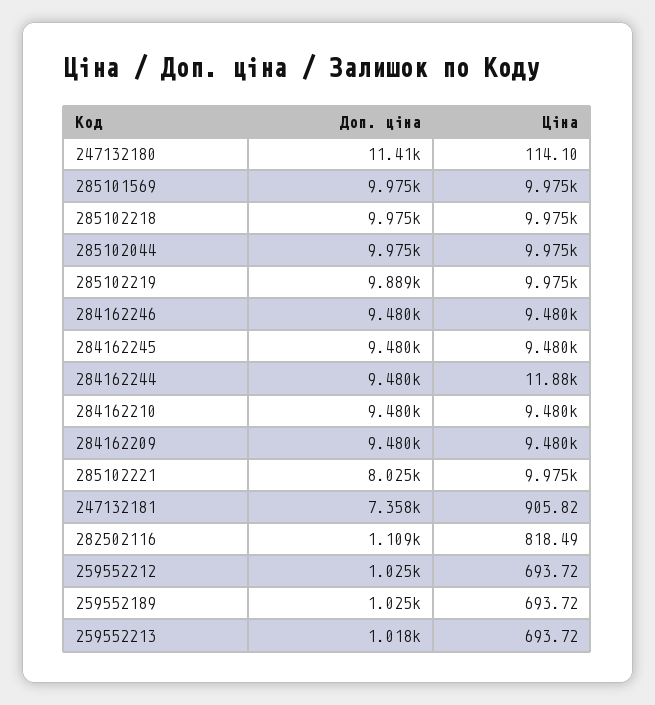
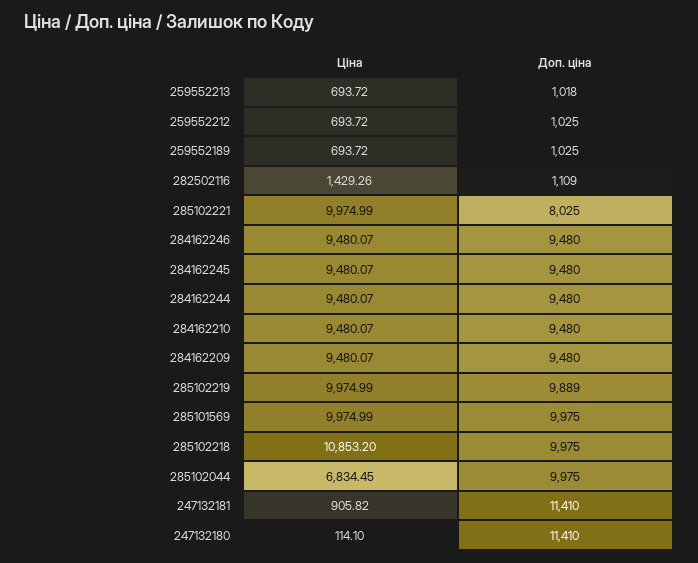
  {
    "Доп. ціна": {
      "247132180": 11410,
      "285101569": 9975,
      "285102218": 9975,
      "285102044": 9975,
      "285102219": 9889,
      "284162246": 9480,
      "284162245": 9480,
      "284162244": 9480,
      "284162210": 9480,
      "284162209": 9480,
      "285102221": 8025,
-     "247132181": 7358,
+     "247132181": 11410,
      "282502116": 1109,
      "259552212": 1025,
      "259552189": 1025,
      "259552213": 1018
    },
    "Ціна": {
      "247132180": 114.1,
      "285101569": 9974.99,
-     "285102218": 9975,
+     "285102218": 10853.2,
-     "285102044": 9975,
+     "285102044": 6834.45,
      "285102219": 9974.99,
      "284162246": 9480.07,
      "284162245": 9480.07,
-     "284162244": 11880,
+     "284162244": 9480.07,
      "284162210": 9480.07,
      "284162209": 9480.07,
      "285102221": 9974.99,
      "247132181": 905.82,
-     "282502116": 818.49,
+     "282502116": 1429.26,
      "259552212": 693.72,
      "259552189": 693.72,
      "259552213": 693.72
    }
  }

